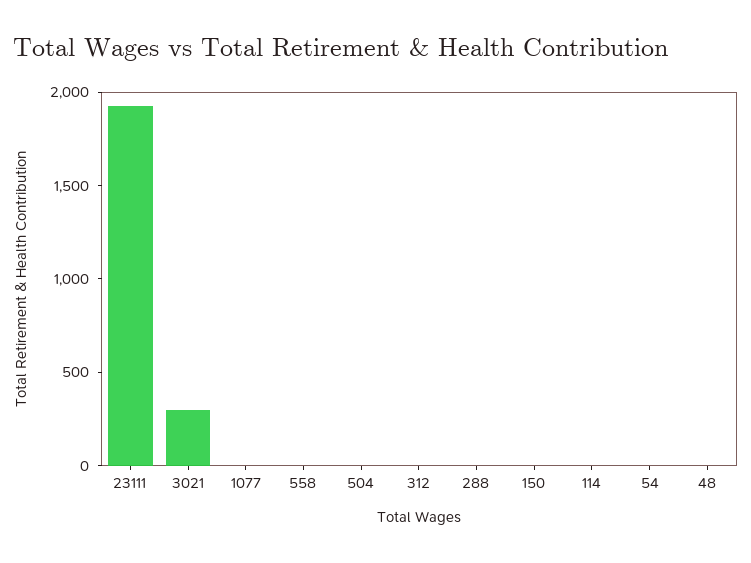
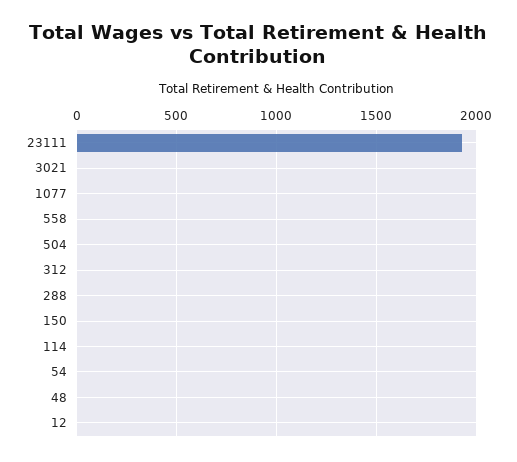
  {
    "23111": 1950,
-   "3021": 300,
+   "3021": 0,
    "1077": 0,
    "558": 0,
    "504": 0,
    "312": 0,
    "288": 0,
    "150": 0,
    "114": 0,
    "54": 0,
-   "48": 0
+   "48": 0,
+   "12": 0
  }

